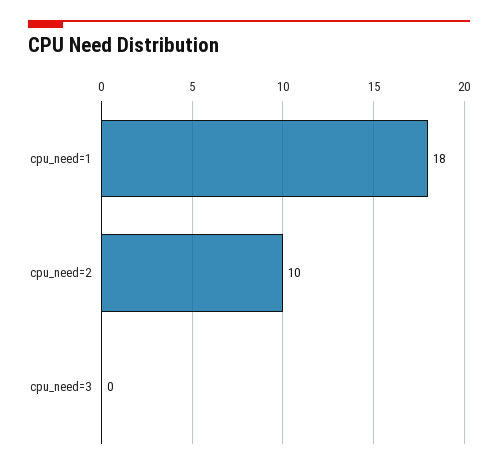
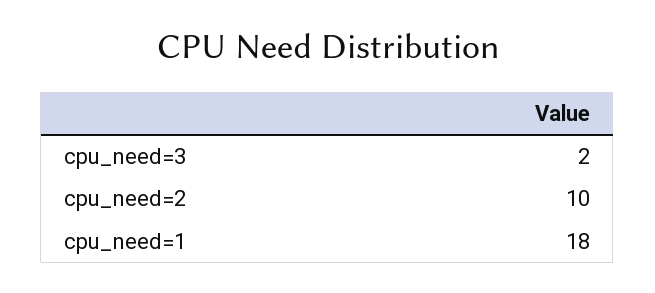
  {
    "cpu_need=1": 18,
    "cpu_need=2": 10,
-   "cpu_need=3": 0
+   "cpu_need=3": 2
  }

